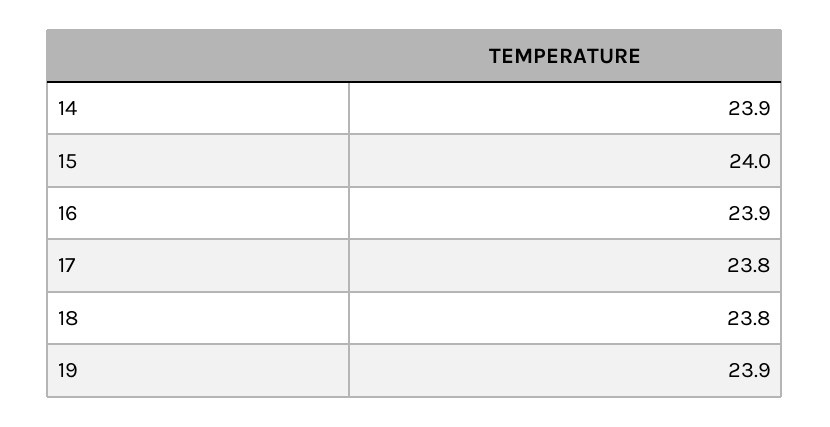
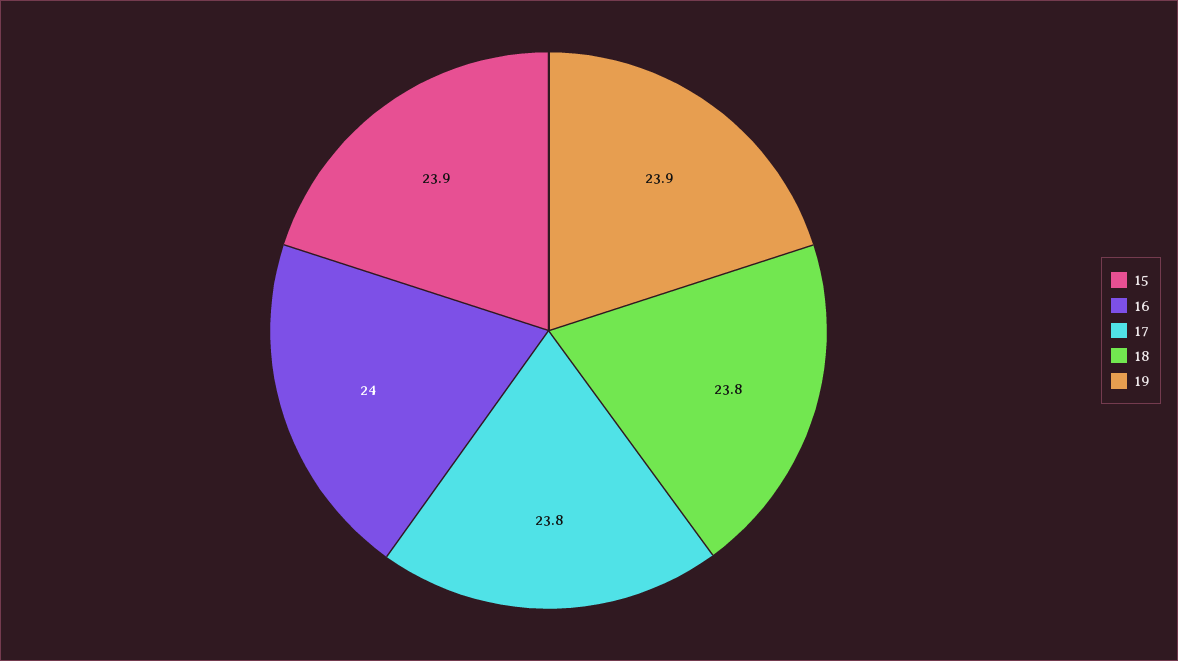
  {
-   "14": 23.9,
-   "15": 24,
+   "15": 23.9,
-   "16": 23.9,
+   "16": 24,
    "17": 23.8,
    "18": 23.8,
    "19": 23.9
  }

